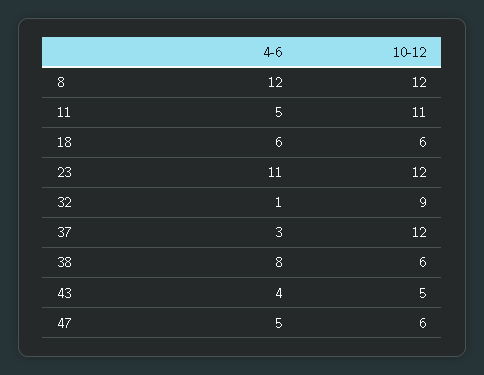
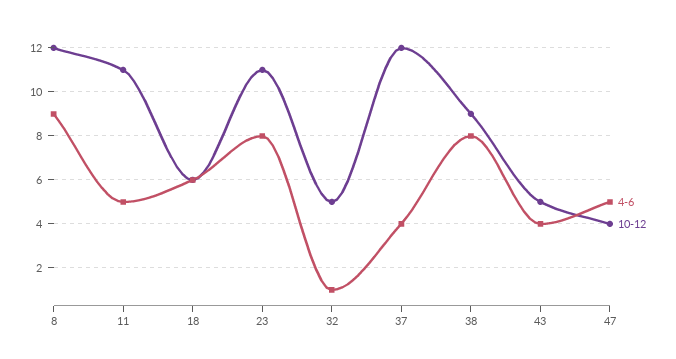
  {
    "4-6": {
-     "8": 12,
+     "8": 9,
      "11": 5,
      "18": 6,
-     "23": 11,
+     "23": 8,
      "32": 1,
-     "37": 3,
+     "37": 4,
      "38": 8,
      "43": 4,
      "47": 5
    },
    "10-12": {
      "8": 12,
      "11": 11,
      "18": 6,
-     "23": 12,
+     "23": 11,
-     "32": 9,
+     "32": 5,
      "37": 12,
-     "38": 6,
+     "38": 9,
      "43": 5,
-     "47": 6
+     "47": 4
    }
  }

